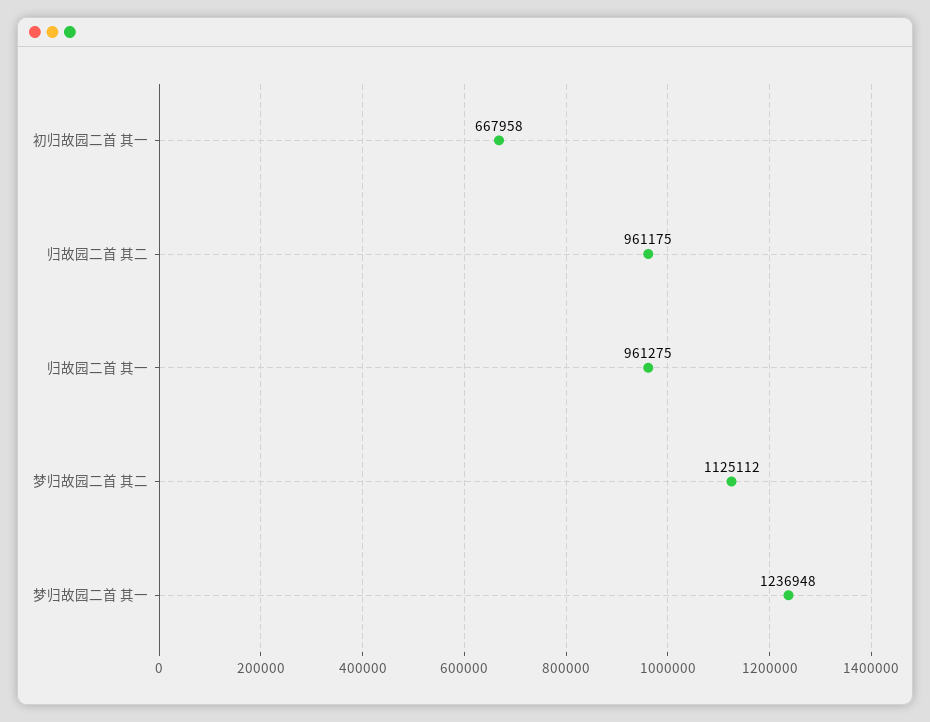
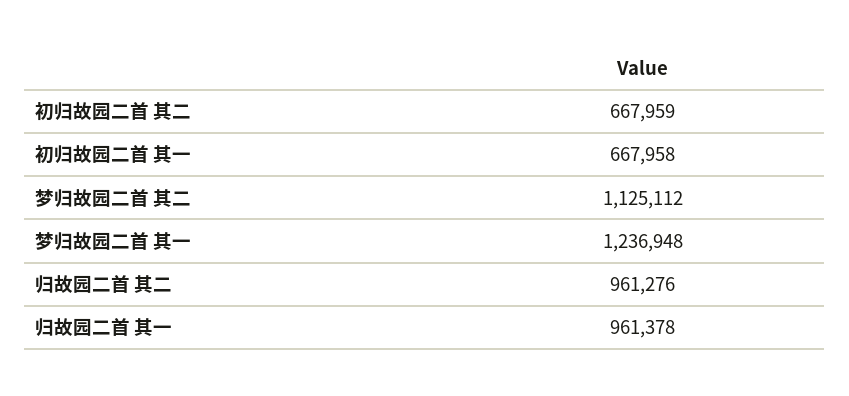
  {
    "初归故园二首 其一": 667958,
-   "归故园二首 其二": 961175,
+   "归故园二首 其二": 961276,
-   "归故园二首 其一": 961275,
+   "归故园二首 其一": 961378,
    "梦归故园二首 其二": 1125112,
-   "梦归故园二首 其一": 1236948
+   "梦归故园二首 其一": 1236948,
+   "初归故园二首 其二": 667959
  }

